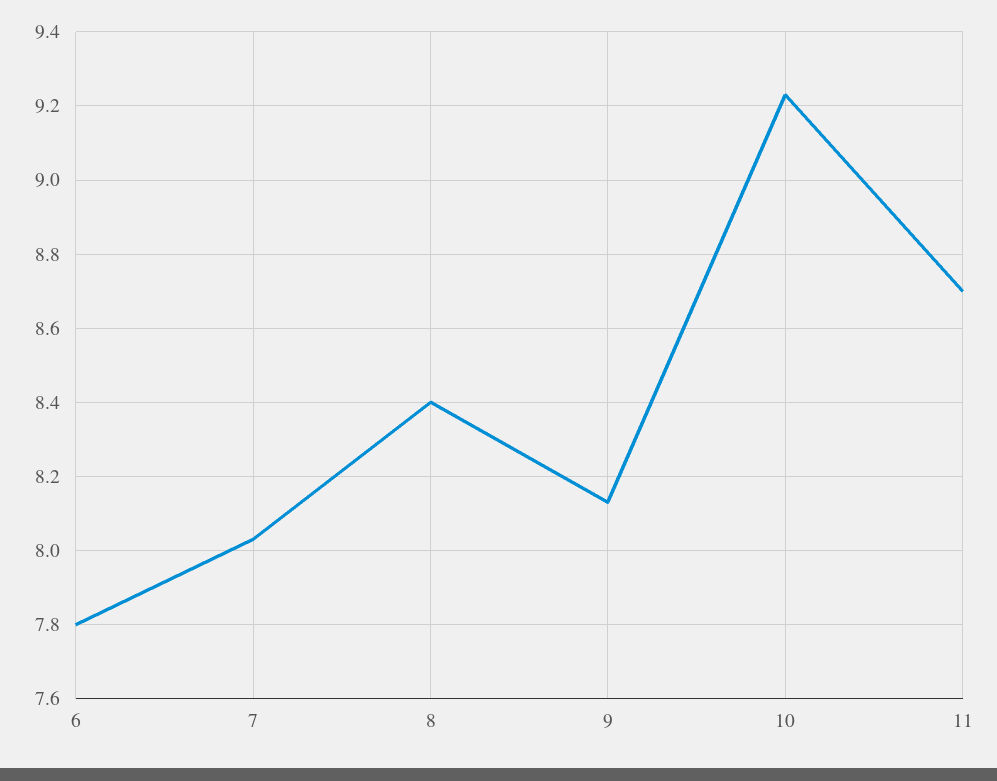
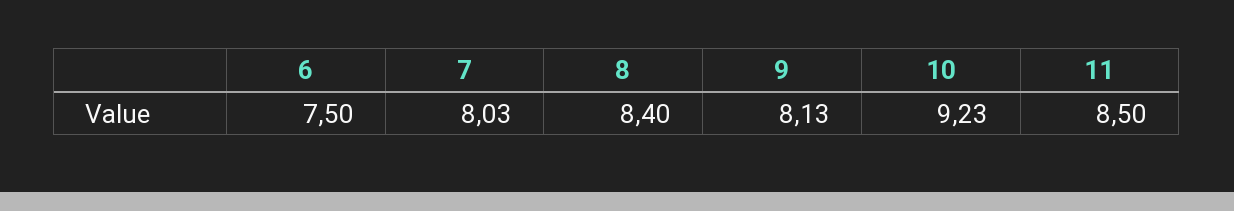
  {
-   "6": 7.8,
+   "6": 7.5,
    "7": 8.03,
    "8": 8.4,
    "9": 8.13,
    "10": 9.23,
-   "11": 8.7
+   "11": 8.5
  }

